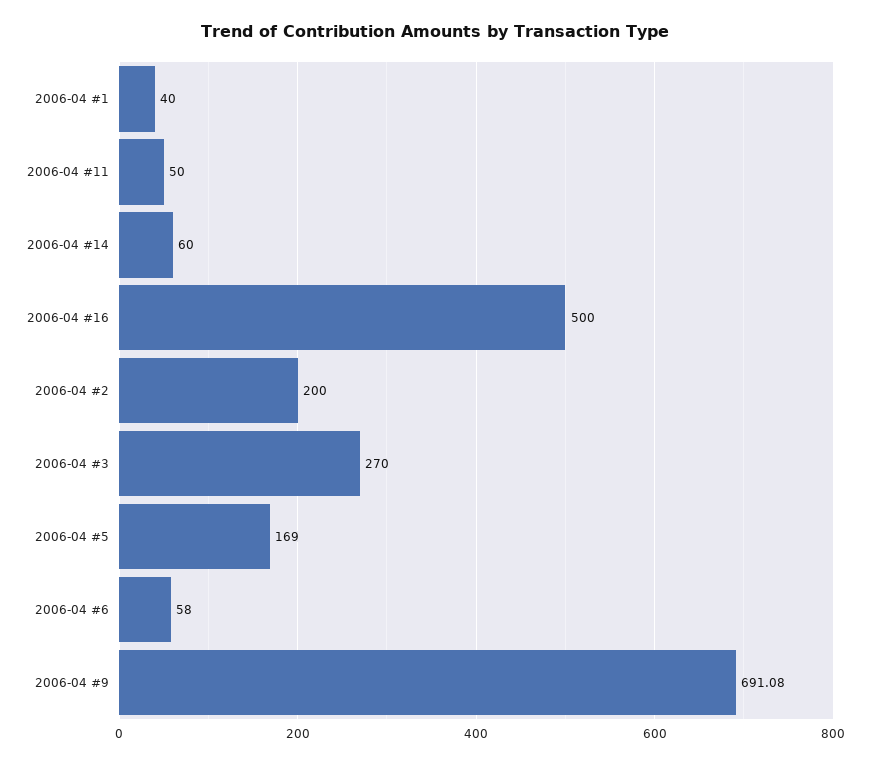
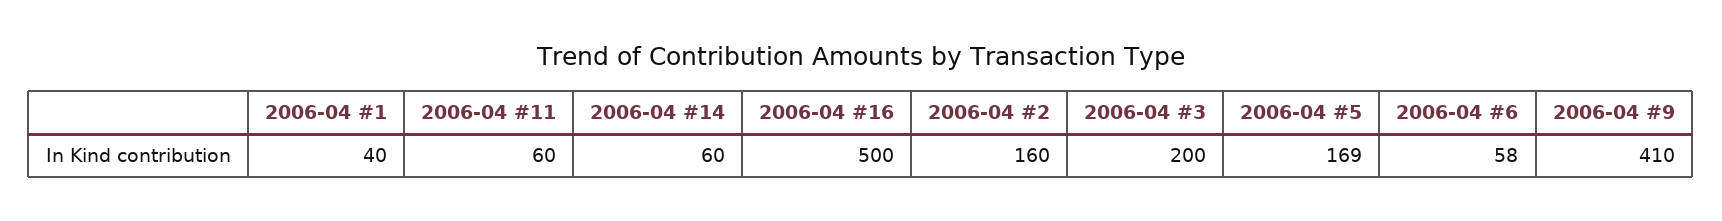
  {
    "2006-04 #1": 40,
-   "2006-04 #11": 50,
+   "2006-04 #11": 60,
    "2006-04 #14": 60,
    "2006-04 #16": 500,
-   "2006-04 #2": 200,
+   "2006-04 #2": 160,
-   "2006-04 #3": 270,
+   "2006-04 #3": 200,
    "2006-04 #5": 169,
    "2006-04 #6": 58,
-   "2006-04 #9": 691.08
+   "2006-04 #9": 410
  }

